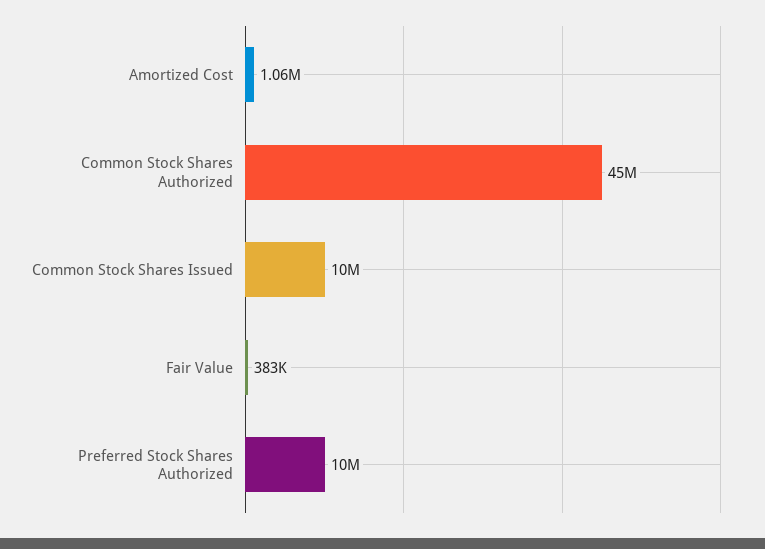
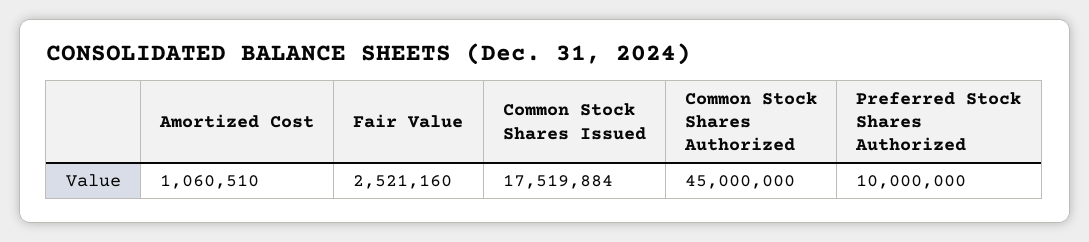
  {
    "Amortized Cost": 1060510,
    "Common Stock Shares Authorized": 45000000,
-   "Common Stock Shares Issued": 10000000,
+   "Common Stock Shares Issued": 17519884,
-   "Fair Value": 383000,
+   "Fair Value": 2521160,
    "Preferred Stock Shares Authorized": 10000000
  }

